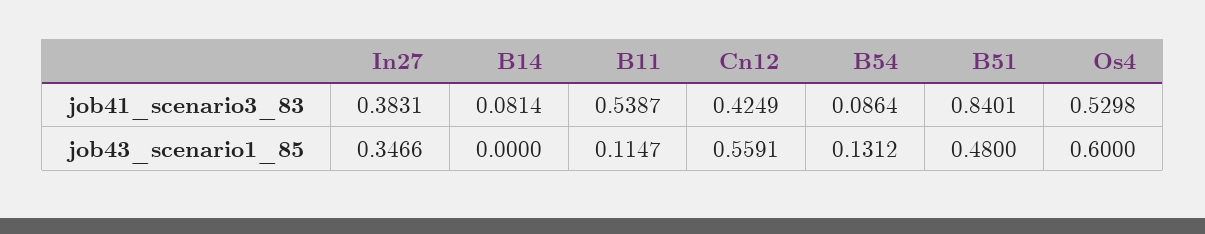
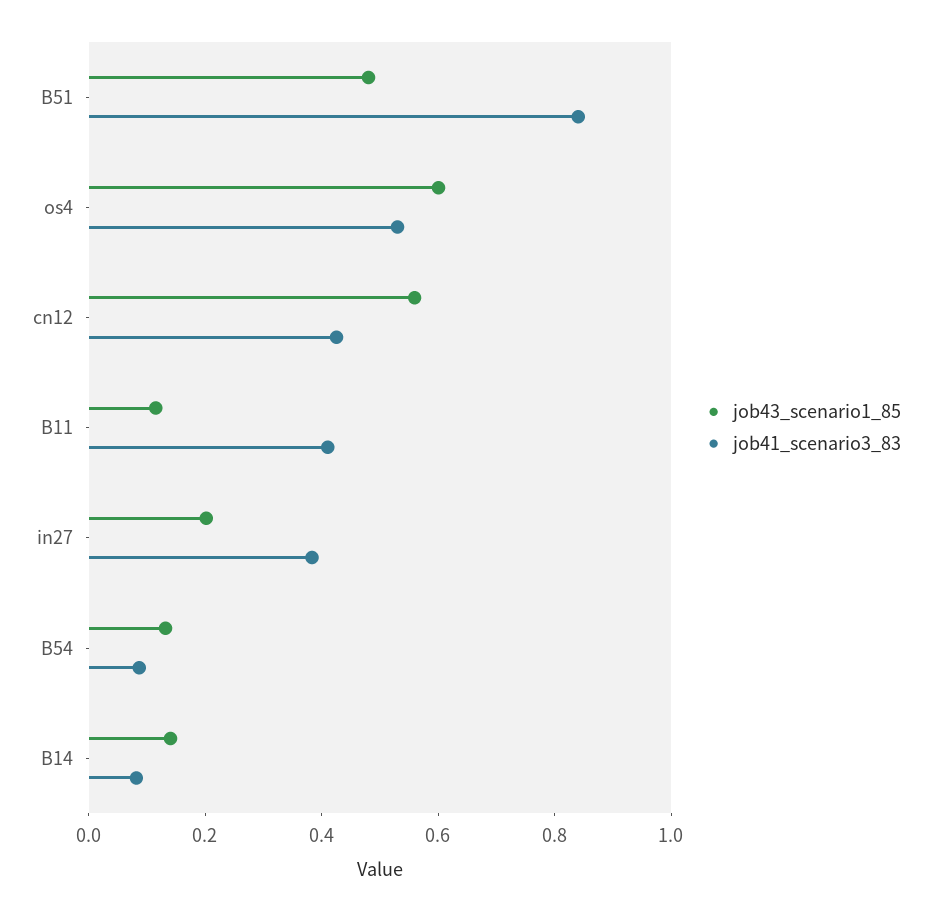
  {
    "job41_scenario3_83": {
      "In27": 0.3831,
      "B14": 0.0814,
-     "B11": 0.5387,
+     "B11": 0.4,
      "Cn12": 0.4249,
      "B54": 0.0864,
      "B51": 0.8401,
      "Os4": 0.5298
    },
    "job43_scenario1_85": {
-     "In27": 0.3466,
+     "In27": 0.2,
-     "B14": 0,
+     "B14": 0.15,
      "B11": 0.1147,
      "Cn12": 0.5591,
      "B54": 0.1312,
      "B51": 0.48,
      "Os4": 0.6
    }
  }

